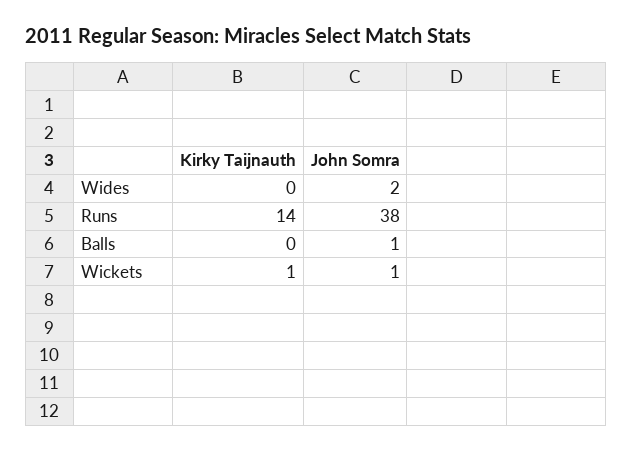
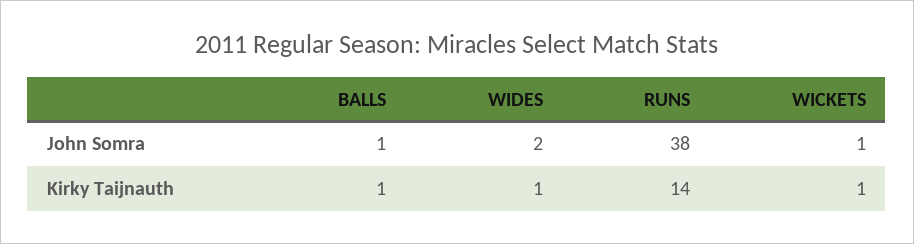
  {
    "Kirky Taijnauth": {
-     "Wides": 0,
+     "Wides": 1,
      "Runs": 14,
-     "Balls": 0,
+     "Balls": 1,
      "Wickets": 1
    },
    "John Somra": {
      "Wides": 2,
      "Runs": 38,
      "Balls": 1,
      "Wickets": 1
    }
  }

